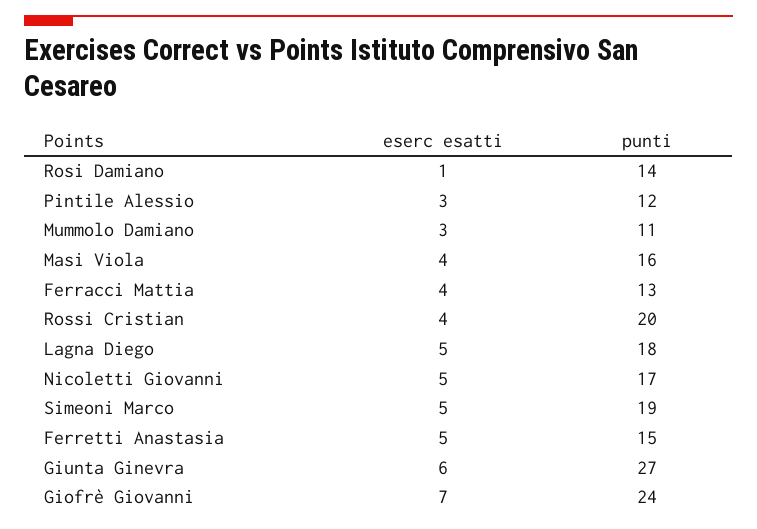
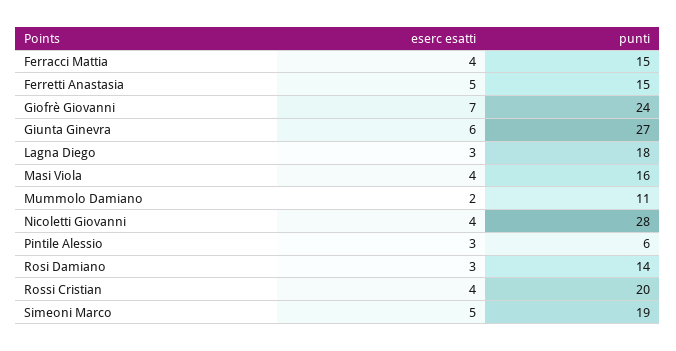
  {
    "eserc esatti": {
-     "Rosi Damiano": 1,
+     "Rosi Damiano": 3,
      "Pintile Alessio": 3,
-     "Mummolo Damiano": 3,
+     "Mummolo Damiano": 2,
      "Masi Viola": 4,
      "Ferracci Mattia": 4,
      "Rossi Cristian": 4,
-     "Lagna Diego": 5,
+     "Lagna Diego": 3,
-     "Nicoletti Giovanni": 5,
+     "Nicoletti Giovanni": 4,
      "Simeoni Marco": 5,
      "Ferretti Anastasia": 5,
      "Giunta Ginevra": 6,
      "Giofrè Giovanni": 7
    },
    "punti": {
      "Rosi Damiano": 14,
-     "Pintile Alessio": 12,
+     "Pintile Alessio": 6,
      "Mummolo Damiano": 11,
      "Masi Viola": 16,
-     "Ferracci Mattia": 13,
+     "Ferracci Mattia": 15,
      "Rossi Cristian": 20,
      "Lagna Diego": 18,
-     "Nicoletti Giovanni": 17,
+     "Nicoletti Giovanni": 28,
      "Simeoni Marco": 19,
      "Ferretti Anastasia": 15,
      "Giunta Ginevra": 27,
      "Giofrè Giovanni": 24
    }
  }

